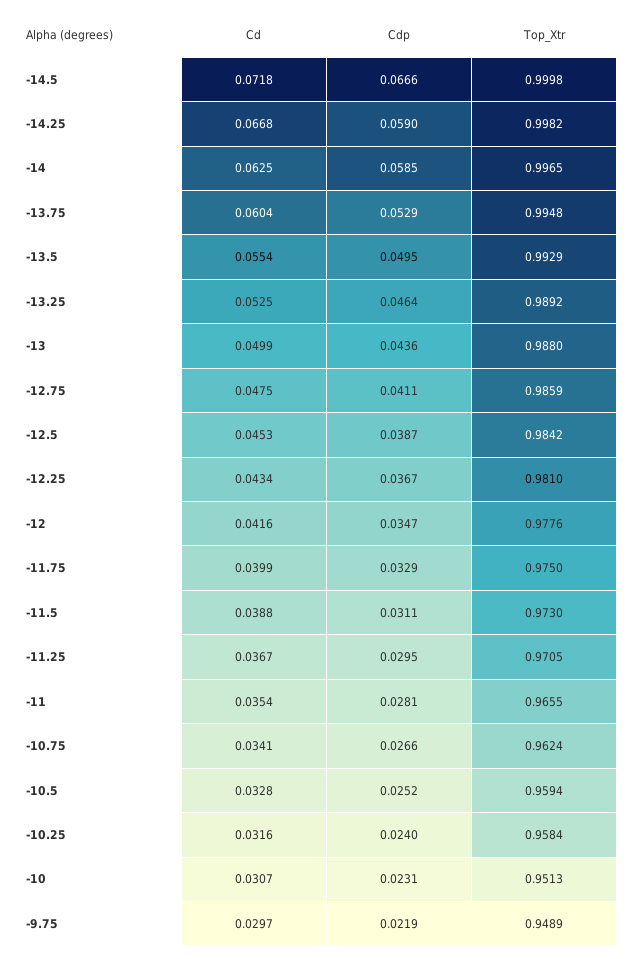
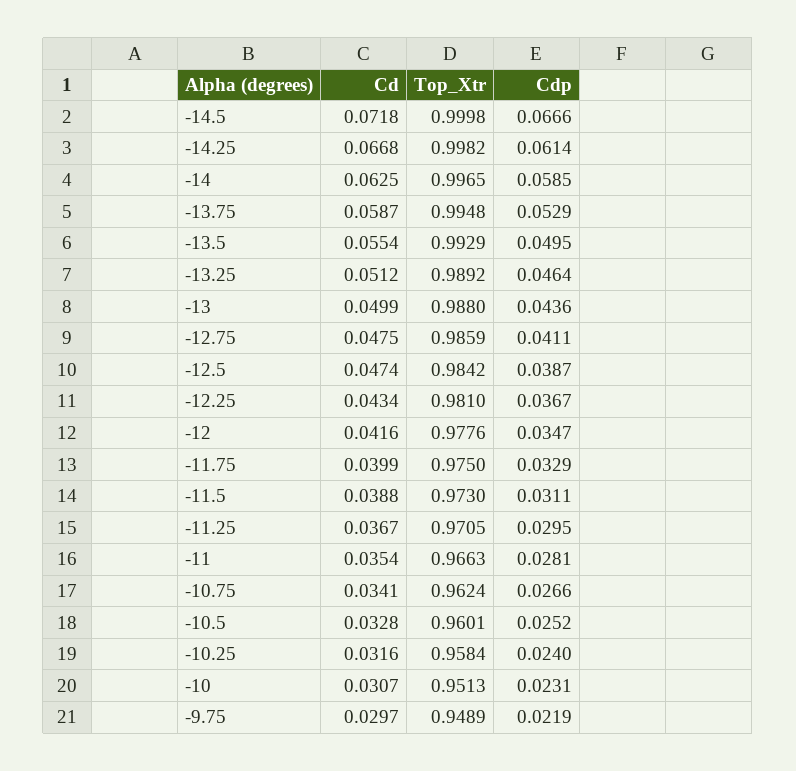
  {
    "Cd": {
      "-14.5": 0.0718,
      "-14.25": 0.0668,
      "-14": 0.0625,
-     "-13.75": 0.0604,
+     "-13.75": 0.0587,
      "-13.5": 0.0554,
-     "-13.25": 0.0525,
+     "-13.25": 0.0512,
      "-13": 0.0499,
      "-12.75": 0.0475,
-     "-12.5": 0.0453,
+     "-12.5": 0.0474,
      "-12.25": 0.0434,
      "-12": 0.0416,
      "-11.75": 0.0399,
      "-11.5": 0.0388,
      "-11.25": 0.0367,
      "-11": 0.0354,
      "-10.75": 0.0341,
      "-10.5": 0.0328,
      "-10.25": 0.0316,
      "-10": 0.0307,
      "-9.75": 0.0297
    },
    "Cdp": {
      "-14.5": 0.0666,
-     "-14.25": 0.059,
+     "-14.25": 0.0614,
      "-14": 0.0585,
      "-13.75": 0.0529,
      "-13.5": 0.0495,
      "-13.25": 0.0464,
      "-13": 0.0436,
      "-12.75": 0.0411,
      "-12.5": 0.0387,
      "-12.25": 0.0367,
      "-12": 0.0347,
      "-11.75": 0.0329,
      "-11.5": 0.0311,
      "-11.25": 0.0295,
      "-11": 0.0281,
      "-10.75": 0.0266,
      "-10.5": 0.0252,
      "-10.25": 0.024,
      "-10": 0.0231,
      "-9.75": 0.0219
    },
    "Top_Xtr": {
      "-14.5": 0.9998,
      "-14.25": 0.9982,
      "-14": 0.9965,
      "-13.75": 0.9948,
      "-13.5": 0.9929,
      "-13.25": 0.9892,
      "-13": 0.988,
      "-12.75": 0.9859,
      "-12.5": 0.9842,
      "-12.25": 0.981,
      "-12": 0.9776,
      "-11.75": 0.975,
      "-11.5": 0.973,
      "-11.25": 0.9705,
-     "-11": 0.9655,
+     "-11": 0.9663,
      "-10.75": 0.9624,
-     "-10.5": 0.9594,
+     "-10.5": 0.9601,
      "-10.25": 0.9584,
      "-10": 0.9513,
      "-9.75": 0.9489
    }
  }

